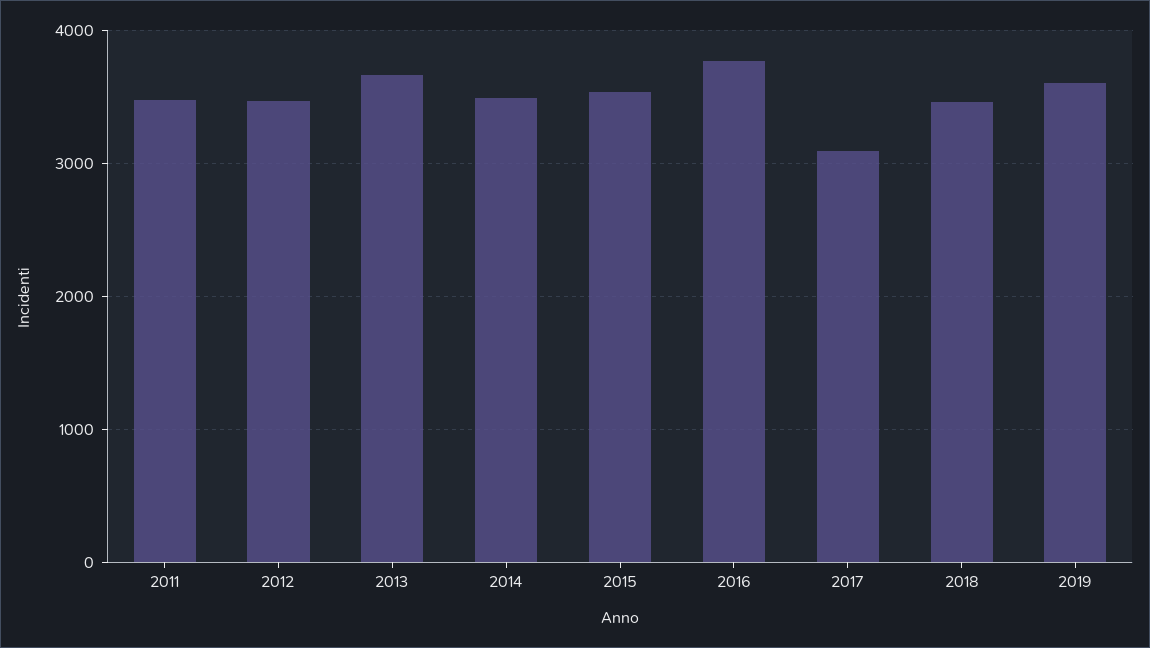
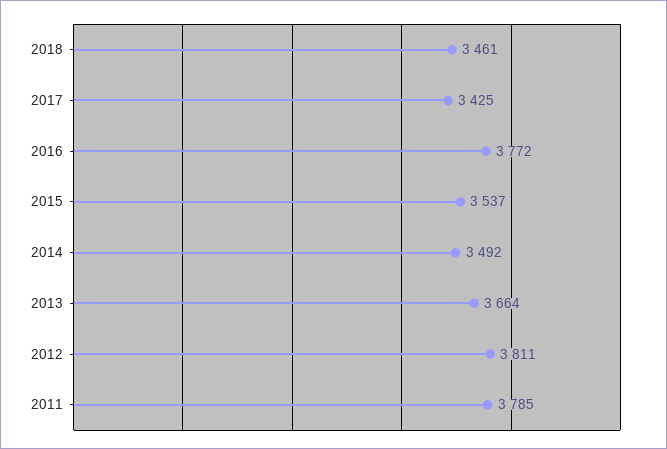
  {
-   "2011": 3500,
+   "2011": 3785,
-   "2012": 3500,
+   "2012": 3811,
    "2013": 3664,
    "2014": 3492,
    "2015": 3537,
    "2016": 3772,
-   "2017": 3100,
+   "2017": 3425,
-   "2018": 3461,
+   "2018": 3461
-   "2019": 3600
  }

